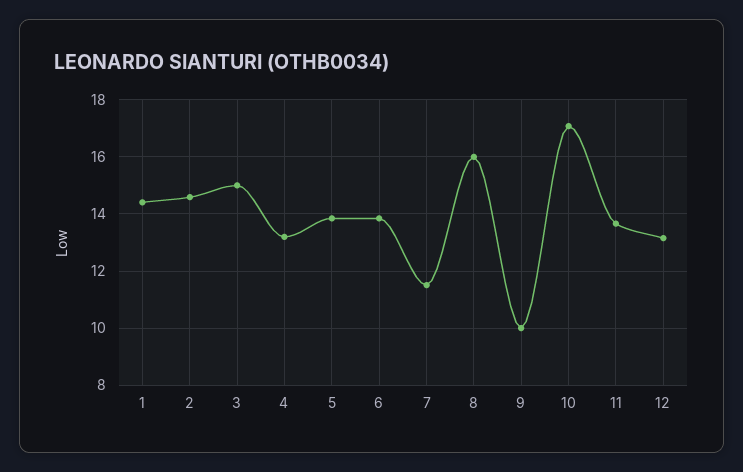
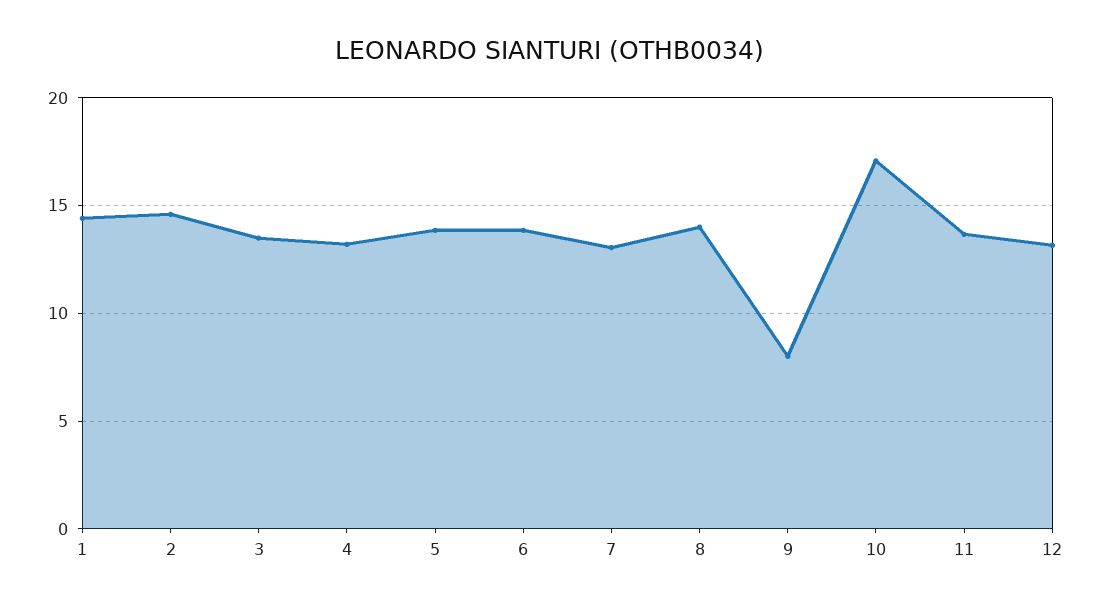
  {
    "1": 14.5,
    "2": 14.5,
-   "3": 15,
+   "3": 13.5,
    "4": 13.25,
    "5": 13.75,
    "6": 13.75,
-   "7": 11.5,
+   "7": 13,
-   "8": 16,
+   "8": 14,
-   "9": 10,
+   "9": 8,
    "10": 17,
    "11": 13.75,
    "12": 13.25
  }

